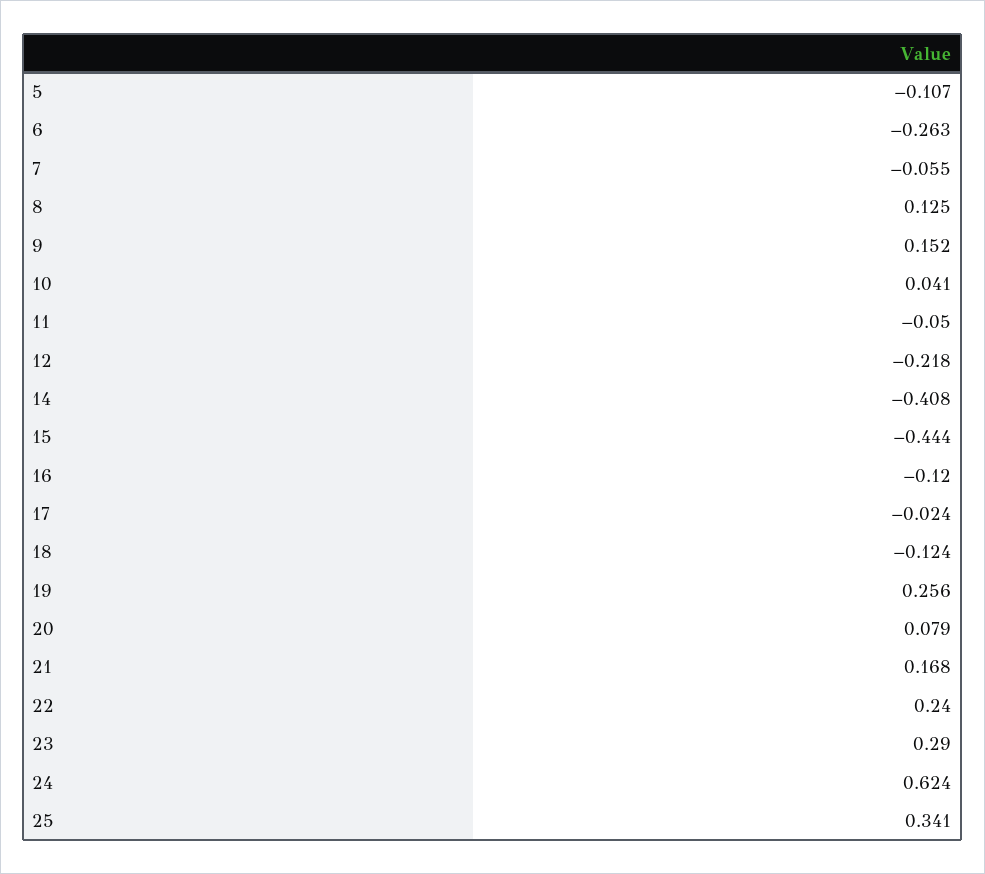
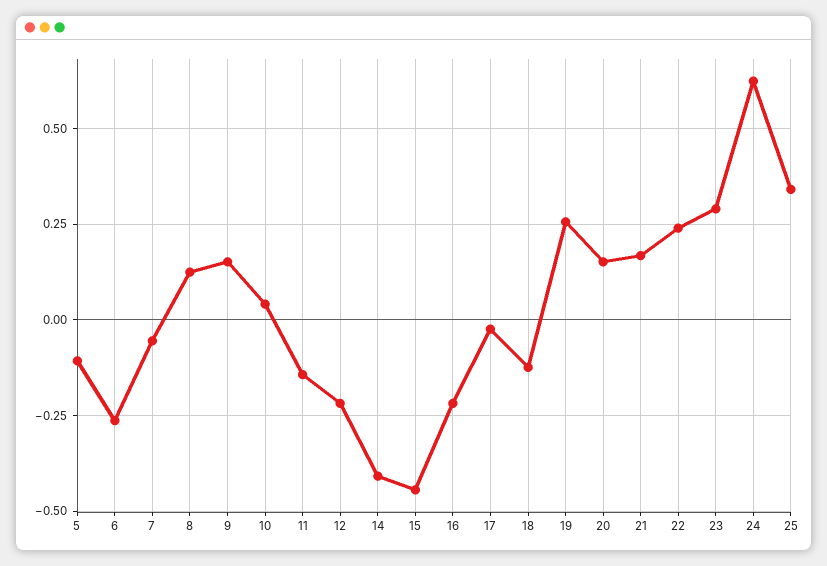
  {
    "5": -0.107,
    "6": -0.263,
    "7": -0.055,
    "8": 0.125,
    "9": 0.152,
    "10": 0.041,
-   "11": -0.05,
+   "11": -0.15,
    "12": -0.218,
    "14": -0.408,
    "15": -0.444,
-   "16": -0.12,
+   "16": -0.225,
    "17": -0.024,
    "18": -0.124,
    "19": 0.256,
-   "20": 0.079,
+   "20": 0.15,
    "21": 0.168,
    "22": 0.24,
    "23": 0.29,
    "24": 0.624,
    "25": 0.341
  }

